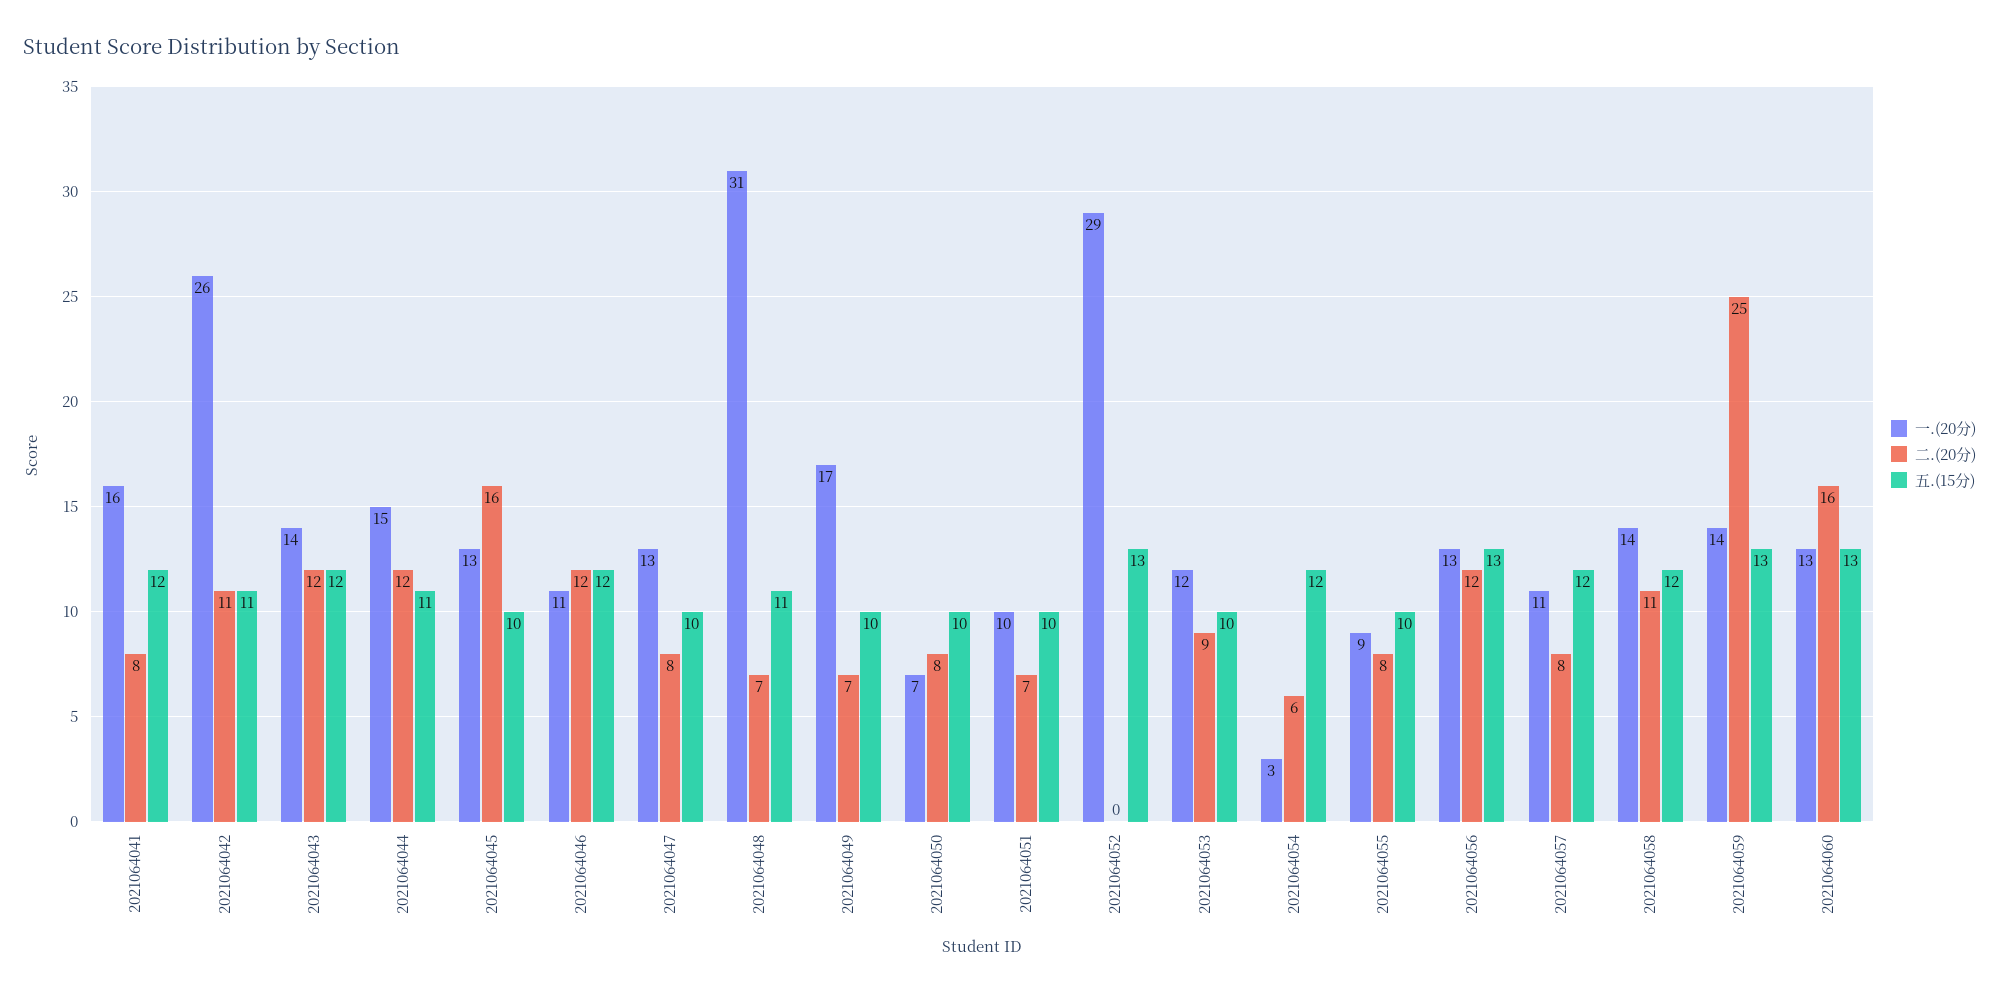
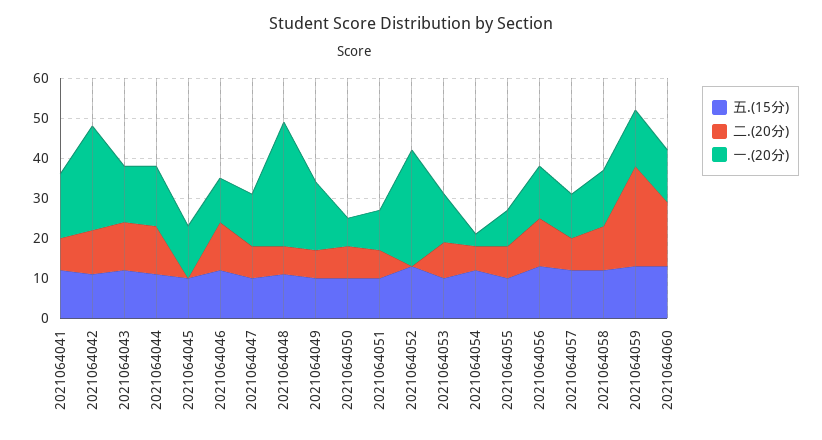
  {
    "一.(20分)": {
      "2021064041": 16,
      "2021064042": 26,
      "2021064043": 14,
      "2021064044": 15,
      "2021064045": 13,
      "2021064046": 11,
      "2021064047": 13,
      "2021064048": 31,
      "2021064049": 17,
      "2021064050": 7,
      "2021064051": 10,
      "2021064052": 29,
      "2021064053": 12,
      "2021064054": 3,
      "2021064055": 9,
      "2021064056": 13,
      "2021064057": 11,
      "2021064058": 14,
      "2021064059": 14,
      "2021064060": 13
    },
    "二.(20分)": {
      "2021064041": 8,
      "2021064042": 11,
      "2021064043": 12,
      "2021064044": 12,
-     "2021064045": 16,
+     "2021064045": 0,
      "2021064046": 12,
      "2021064047": 8,
      "2021064048": 7,
      "2021064049": 7,
      "2021064050": 8,
      "2021064051": 7,
      "2021064052": 0,
      "2021064053": 9,
      "2021064054": 6,
      "2021064055": 8,
      "2021064056": 12,
      "2021064057": 8,
      "2021064058": 11,
      "2021064059": 25,
      "2021064060": 16
    },
    "五.(15分)": {
      "2021064041": 12,
      "2021064042": 11,
      "2021064043": 12,
      "2021064044": 11,
      "2021064045": 10,
      "2021064046": 12,
      "2021064047": 10,
      "2021064048": 11,
      "2021064049": 10,
      "2021064050": 10,
      "2021064051": 10,
      "2021064052": 13,
      "2021064053": 10,
      "2021064054": 12,
      "2021064055": 10,
      "2021064056": 13,
      "2021064057": 12,
      "2021064058": 12,
      "2021064059": 13,
      "2021064060": 13
    }
  }

